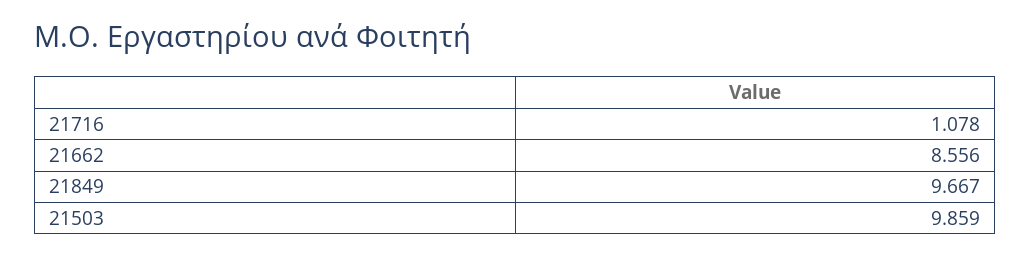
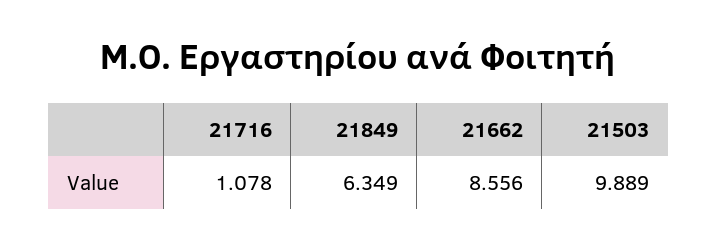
  {
    "21716": 1.078,
    "21662": 8.556,
-   "21849": 9.667,
+   "21849": 6.349,
-   "21503": 9.859
+   "21503": 9.889
  }

